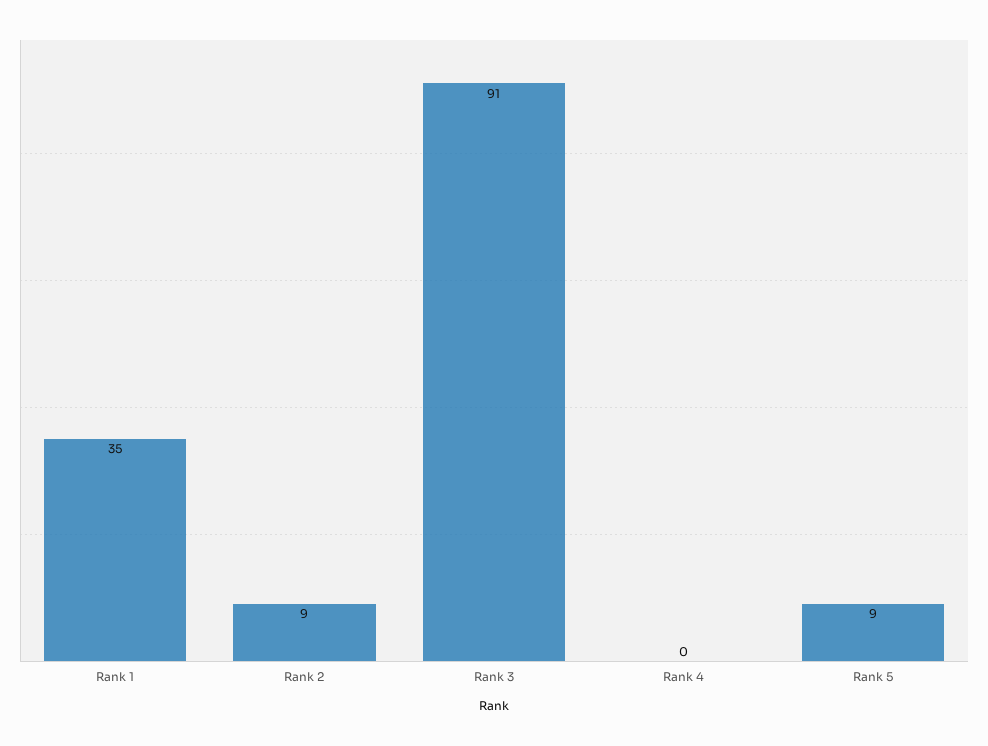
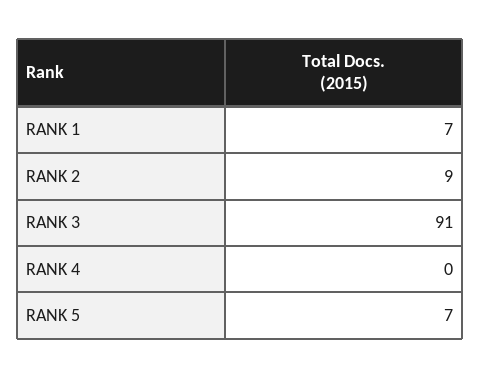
  {
-   "Rank 1": 35,
+   "Rank 1": 7,
    "Rank 2": 9,
    "Rank 3": 91,
    "Rank 4": 0,
-   "Rank 5": 9
+   "Rank 5": 7
  }

